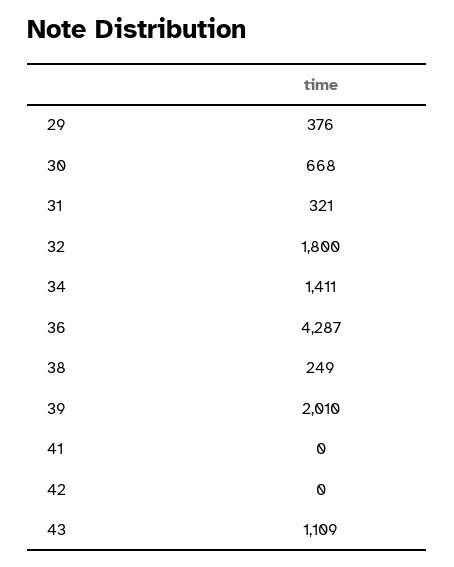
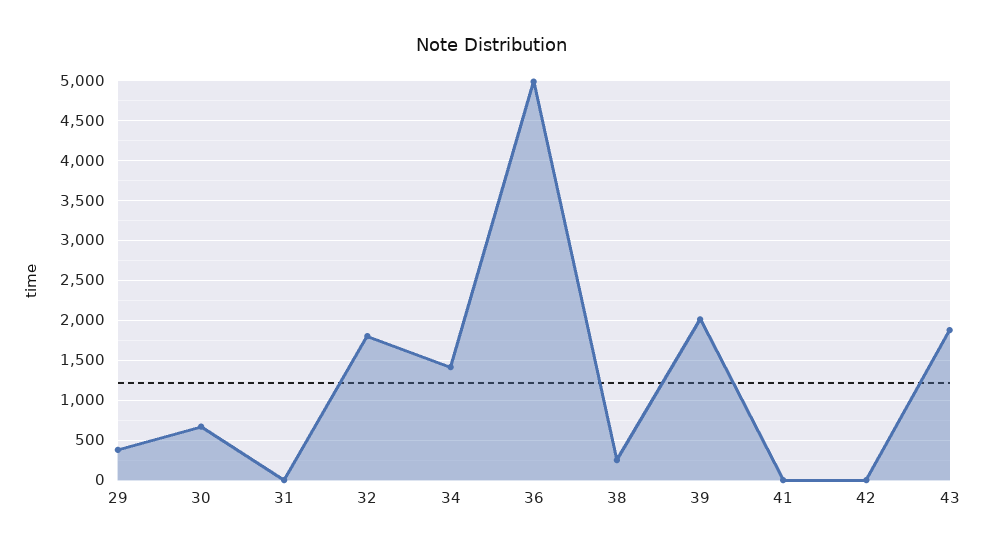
  {
    "29": 376,
    "30": 668,
-   "31": 321,
+   "31": 0,
    "32": 1800,
    "34": 1411,
-   "36": 4287,
+   "36": 5000,
    "38": 249,
    "39": 2010,
    "41": 0,
    "42": 0,
-   "43": 1109
+   "43": 1900
  }

